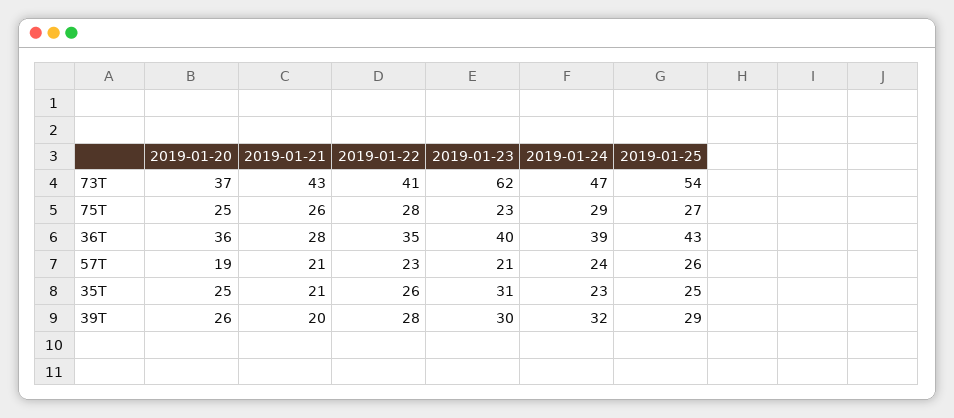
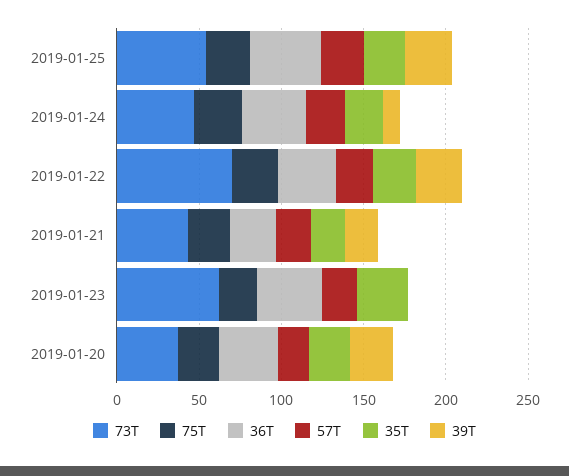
  {
    "73T": {
      "2019-01-20": 37,
      "2019-01-21": 43,
-     "2019-01-22": 41,
+     "2019-01-22": 70,
      "2019-01-23": 62,
      "2019-01-24": 47,
      "2019-01-25": 54
    },
    "75T": {
      "2019-01-20": 25,
      "2019-01-21": 26,
      "2019-01-22": 28,
      "2019-01-23": 23,
      "2019-01-24": 29,
      "2019-01-25": 27
    },
    "36T": {
      "2019-01-20": 36,
      "2019-01-21": 28,
      "2019-01-22": 35,
      "2019-01-23": 40,
      "2019-01-24": 39,
      "2019-01-25": 43
    },
    "57T": {
      "2019-01-20": 19,
      "2019-01-21": 21,
      "2019-01-22": 23,
      "2019-01-23": 21,
      "2019-01-24": 24,
      "2019-01-25": 26
    },
    "35T": {
      "2019-01-20": 25,
      "2019-01-21": 21,
      "2019-01-22": 26,
      "2019-01-23": 31,
      "2019-01-24": 23,
      "2019-01-25": 25
    },
    "39T": {
      "2019-01-20": 26,
      "2019-01-21": 20,
      "2019-01-22": 28,
-     "2019-01-23": 30,
+     "2019-01-23": 0,
-     "2019-01-24": 32,
+     "2019-01-24": 10,
      "2019-01-25": 29
    }
  }

